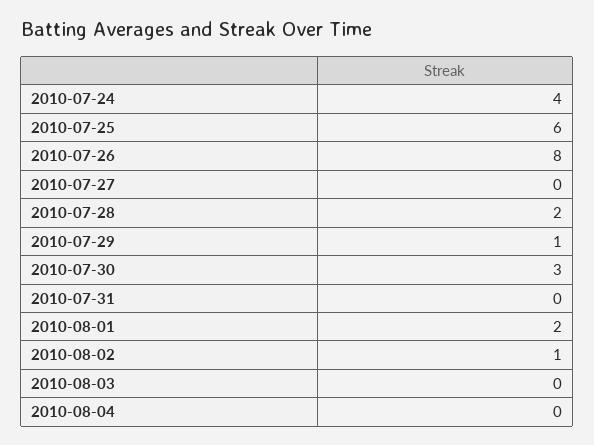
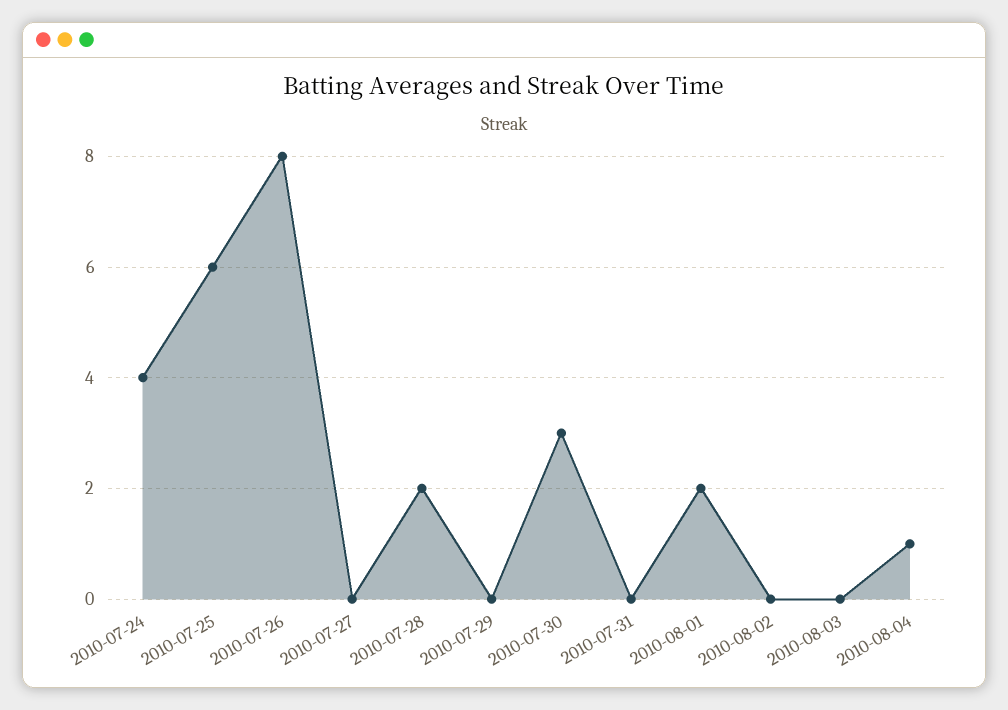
  {
    "2010-07-24": 4,
    "2010-07-25": 6,
    "2010-07-26": 8,
    "2010-07-27": 0,
    "2010-07-28": 2,
-   "2010-07-29": 1,
+   "2010-07-29": 0,
    "2010-07-30": 3,
    "2010-07-31": 0,
    "2010-08-01": 2,
-   "2010-08-02": 1,
+   "2010-08-02": 0,
    "2010-08-03": 0,
-   "2010-08-04": 0
+   "2010-08-04": 1
  }

